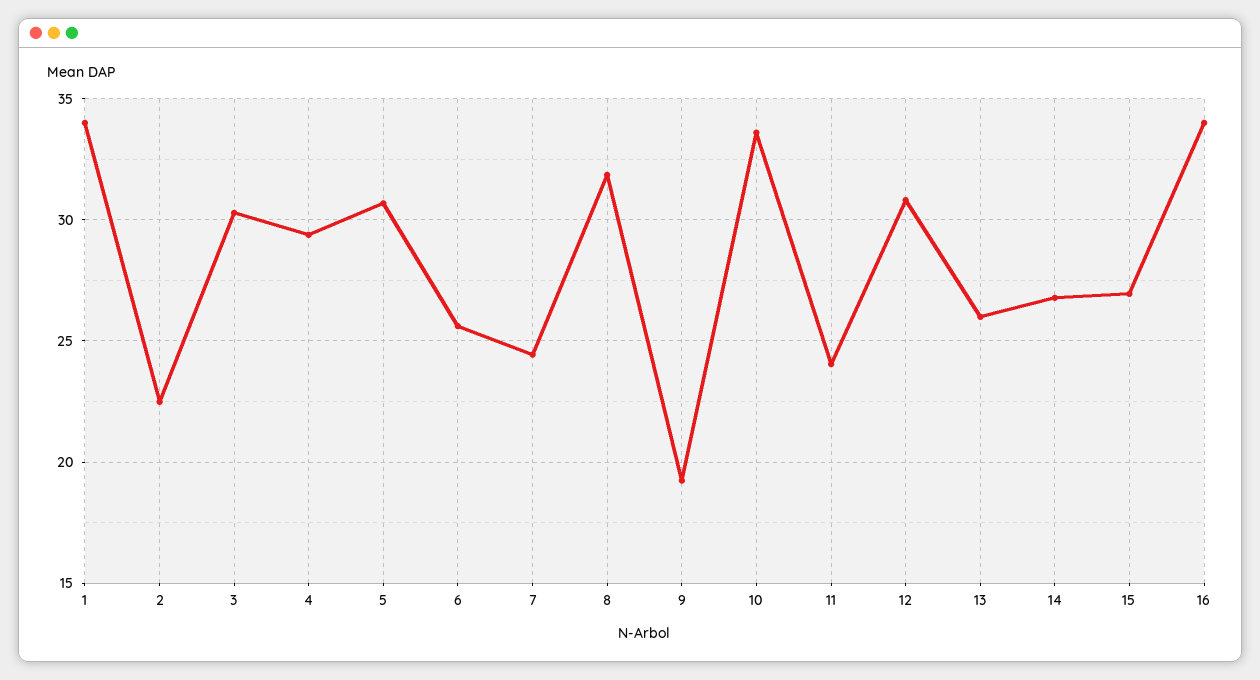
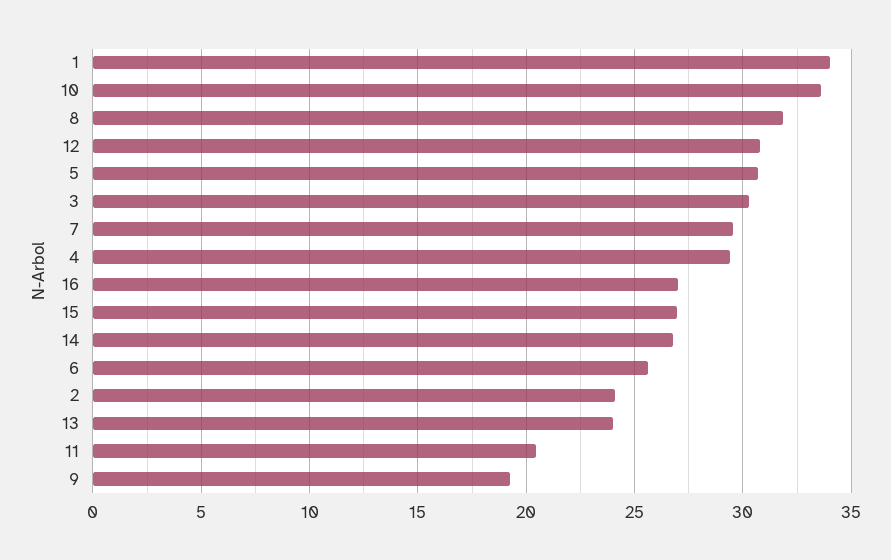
  {
    "1": 34,
-   "2": 22.5,
+   "2": 24,
    "3": 30.5,
    "4": 29.5,
    "5": 30.5,
    "6": 25.5,
-   "7": 24.5,
+   "7": 29.5,
    "8": 32,
    "9": 19,
    "10": 33.5,
-   "11": 24,
+   "11": 20.5,
    "12": 31,
-   "13": 26,
+   "13": 24,
    "14": 27,
    "15": 27,
-   "16": 34
+   "16": 27
  }

